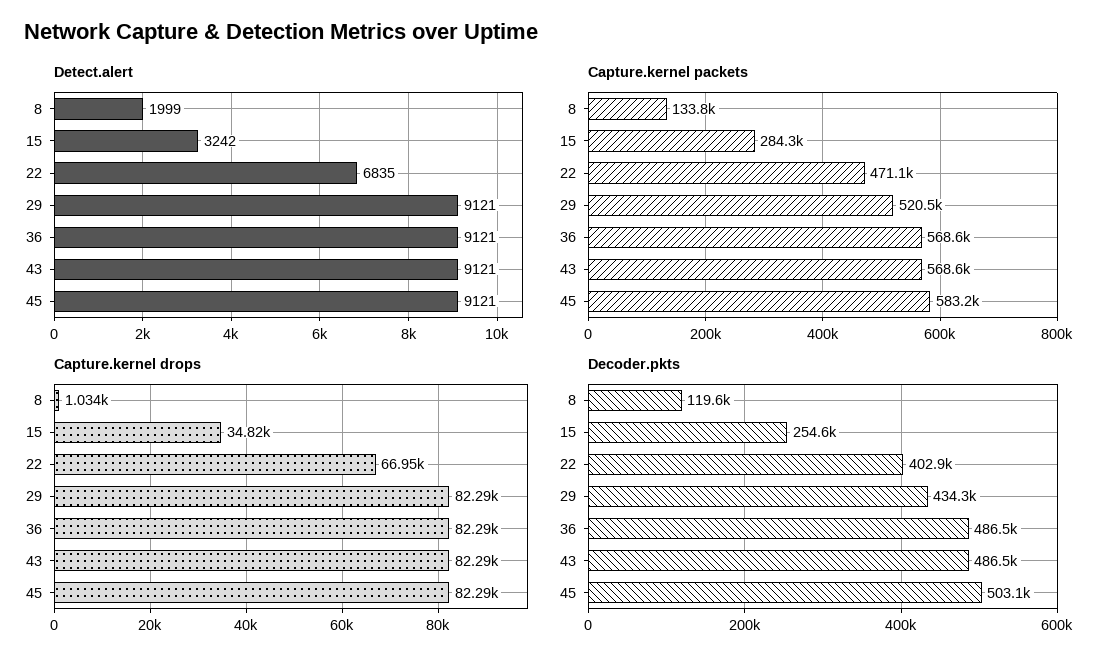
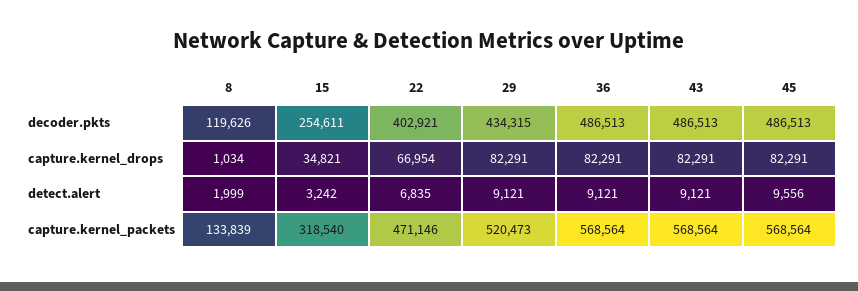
  {
    "Detect.alert": {
      "8": 1999,
      "15": 3242,
      "22": 6835,
      "29": 9121,
      "36": 9121,
      "43": 9121,
-     "45": 9121
+     "45": 9556
    },
    "Capture.kernel packets": {
      "8": 133839,
-     "15": 284300,
+     "15": 318540,
      "22": 471146,
      "29": 520473,
      "36": 568564,
      "43": 568564,
-     "45": 583200
+     "45": 568564
    },
    "Capture.kernel drops": {
      "8": 1034,
      "15": 34821,
      "22": 66954,
      "29": 82291,
      "36": 82291,
      "43": 82291,
      "45": 82291
    },
    "Decoder.pkts": {
      "8": 119626,
      "15": 254611,
      "22": 402921,
      "29": 434315,
      "36": 486513,
      "43": 486513,
-     "45": 503100
+     "45": 486513
    }
  }

